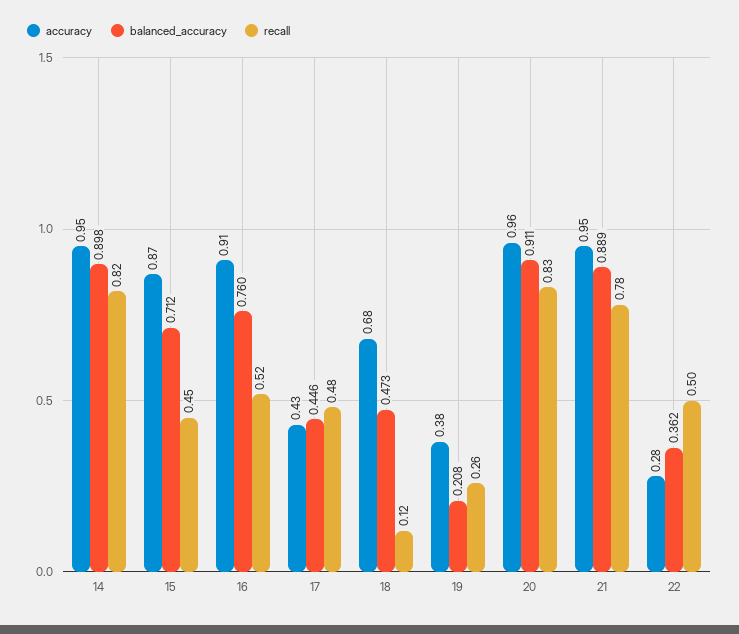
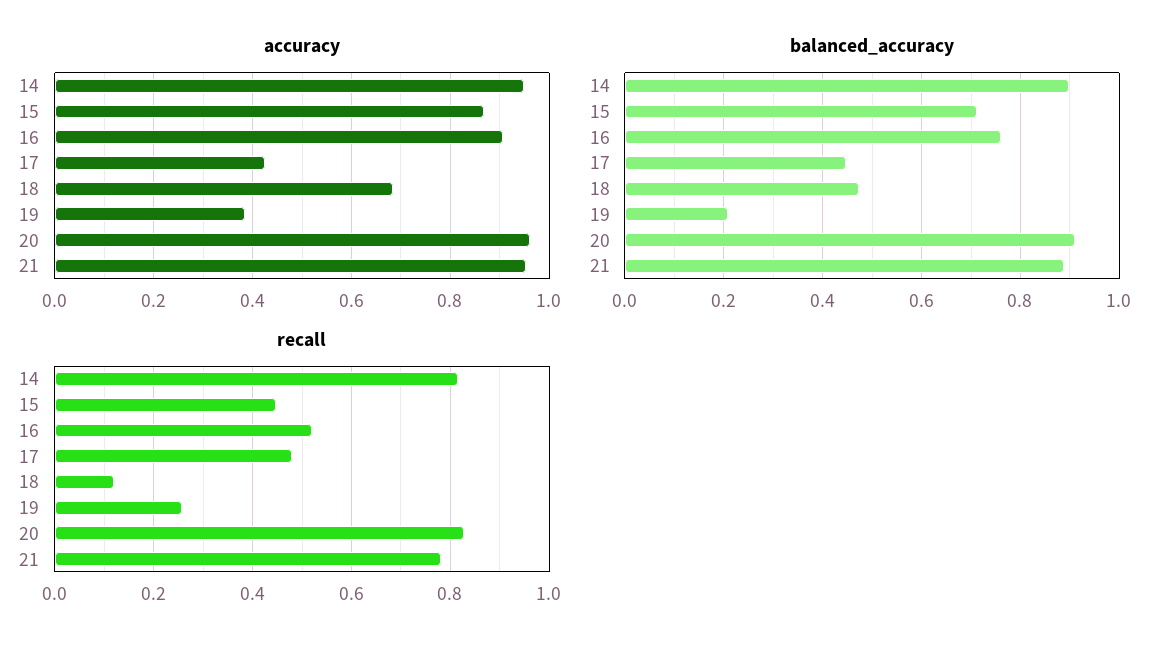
  {
    "accuracy": {
      "14": 0.95,
      "15": 0.87,
      "16": 0.91,
      "17": 0.43,
      "18": 0.68,
      "19": 0.38,
      "20": 0.96,
-     "21": 0.95,
+     "21": 0.95
-     "22": 0.28
    },
    "balanced_accuracy": {
      "14": 0.898,
      "15": 0.712,
      "16": 0.76,
      "17": 0.446,
      "18": 0.473,
      "19": 0.208,
      "20": 0.911,
-     "21": 0.889,
+     "21": 0.889
-     "22": 0.362
    },
    "recall": {
      "14": 0.82,
      "15": 0.45,
      "16": 0.52,
      "17": 0.48,
      "18": 0.12,
      "19": 0.26,
      "20": 0.83,
-     "21": 0.78,
+     "21": 0.78
-     "22": 0.5
    }
  }

